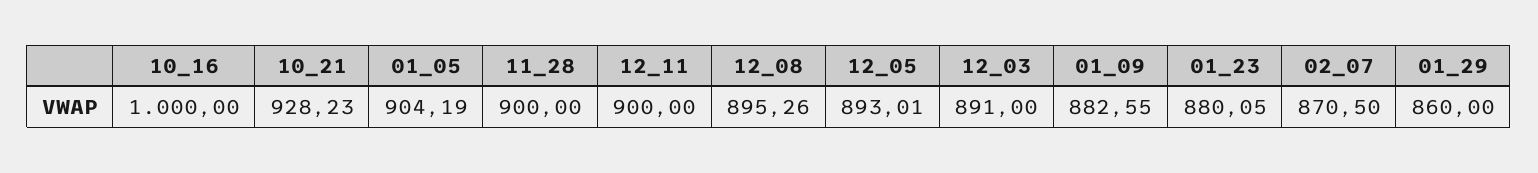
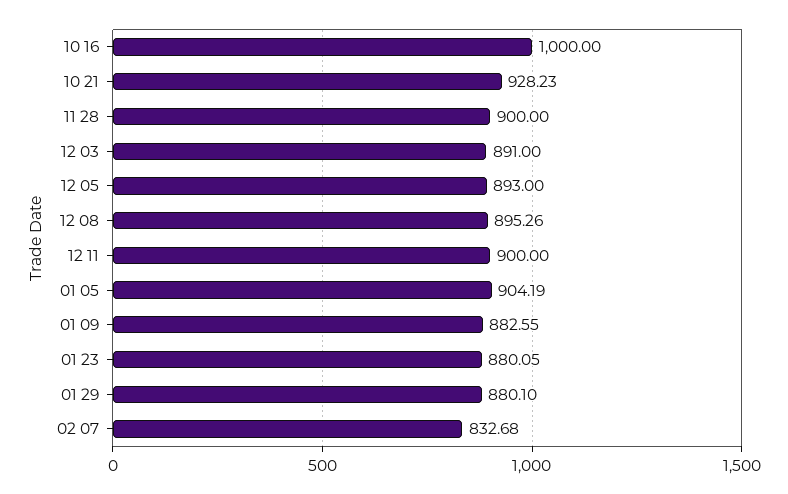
  {
    "10_16": 1000,
    "10_21": 928.23,
    "01_05": 904.19,
    "11_28": 900,
    "12_11": 900,
    "12_08": 895.26,
-   "12_05": 893.01,
+   "12_05": 893,
    "12_03": 891,
    "01_09": 882.55,
    "01_23": 880.05,
-   "02_07": 870.5,
+   "02_07": 832.68,
-   "01_29": 860
+   "01_29": 880.1
  }

